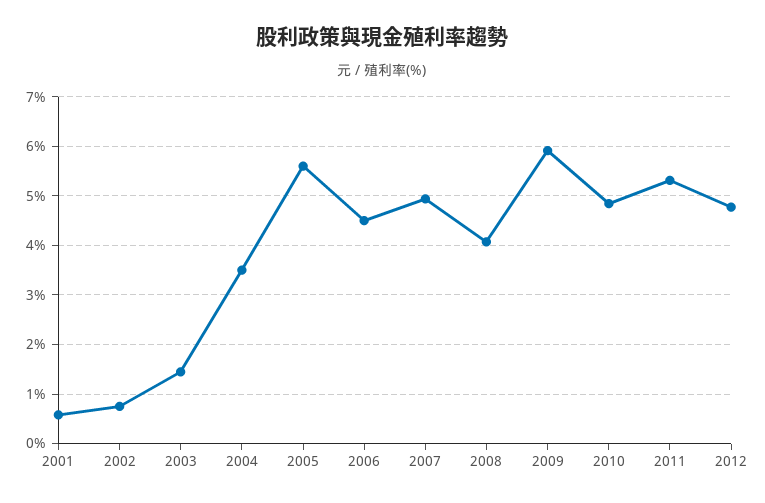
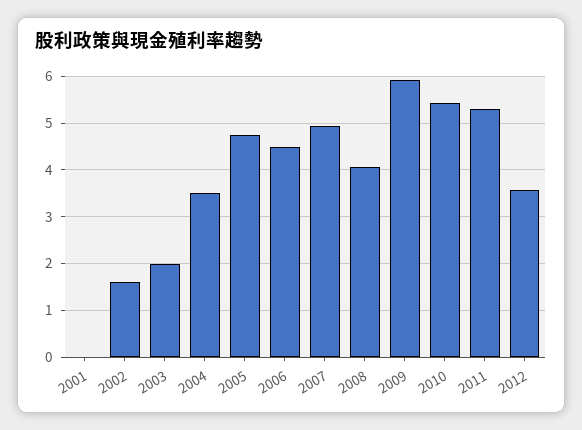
  {
-   "2001": 0.6,
+   "2001": 0,
-   "2002": 0.8,
+   "2002": 1.6,
-   "2003": 1.4,
+   "2003": 2,
    "2004": 3.6,
-   "2005": 5.6,
+   "2005": 4.8,
    "2006": 4.6,
    "2007": 5,
    "2008": 4,
    "2009": 6,
-   "2010": 4.8,
+   "2010": 5.4,
    "2011": 5.4,
-   "2012": 4.8
+   "2012": 3.6
  }

